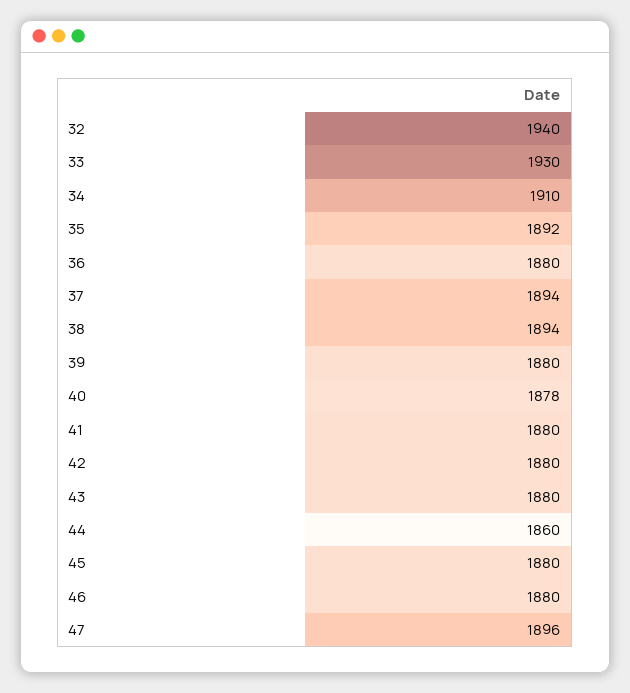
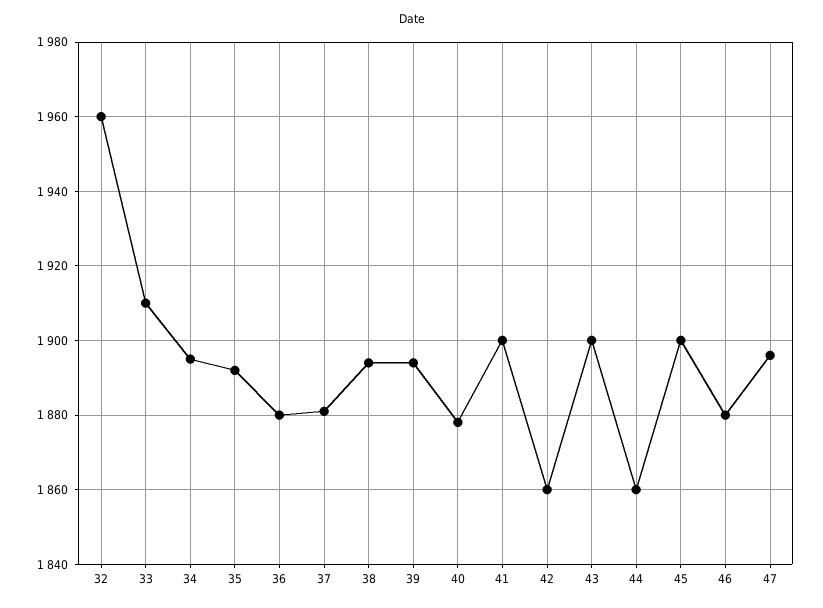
  {
-   "32": 1940,
+   "32": 1960,
-   "33": 1930,
+   "33": 1910,
-   "34": 1910,
+   "34": 1895,
    "35": 1892,
    "36": 1880,
-   "37": 1894,
+   "37": 1880,
    "38": 1894,
-   "39": 1880,
+   "39": 1895,
    "40": 1878,
-   "41": 1880,
+   "41": 1900,
-   "42": 1880,
+   "42": 1860,
-   "43": 1880,
+   "43": 1900,
    "44": 1860,
-   "45": 1880,
+   "45": 1900,
    "46": 1880,
    "47": 1896
  }

